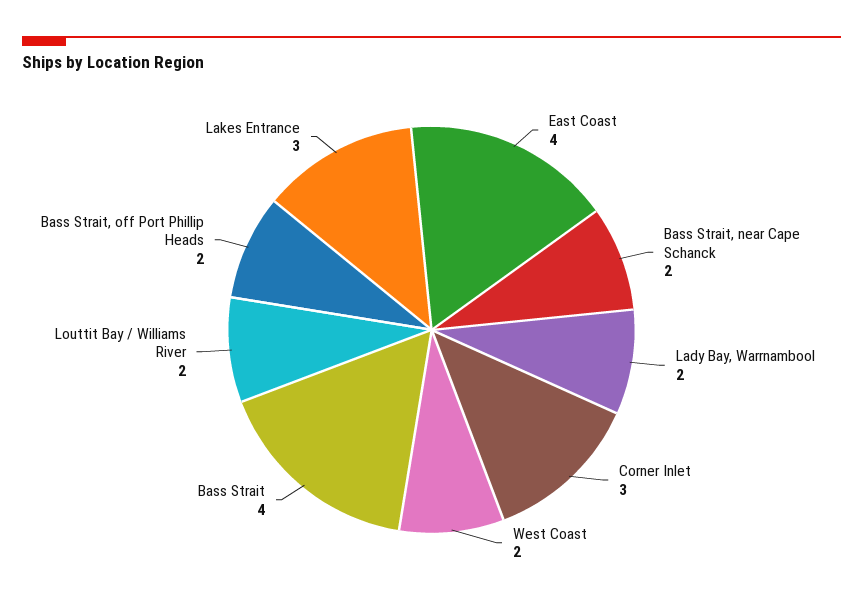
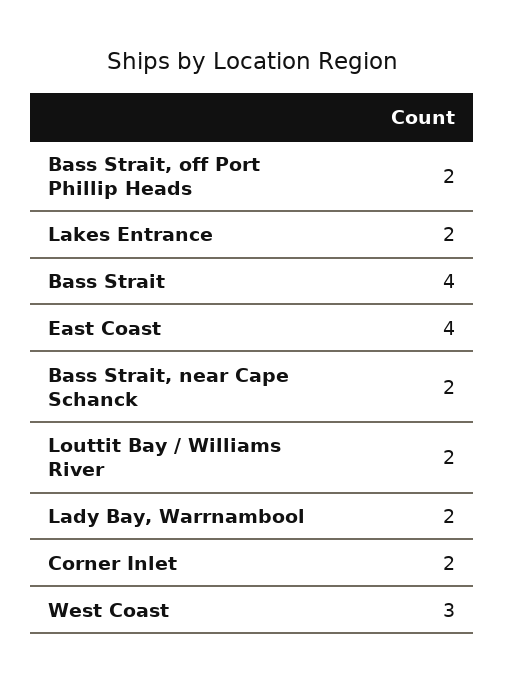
  {
    "East Coast": 4,
    "Bass Strait, near Cape Schanck": 2,
    "Lady Bay, Warrnambool": 2,
-   "Corner Inlet": 3,
+   "Corner Inlet": 2,
-   "West Coast": 2,
+   "West Coast": 3,
    "Bass Strait": 4,
    "Louttit Bay / Williams River": 2,
    "Bass Strait, off Port Phillip Heads": 2,
-   "Lakes Entrance": 3
+   "Lakes Entrance": 2
  }

